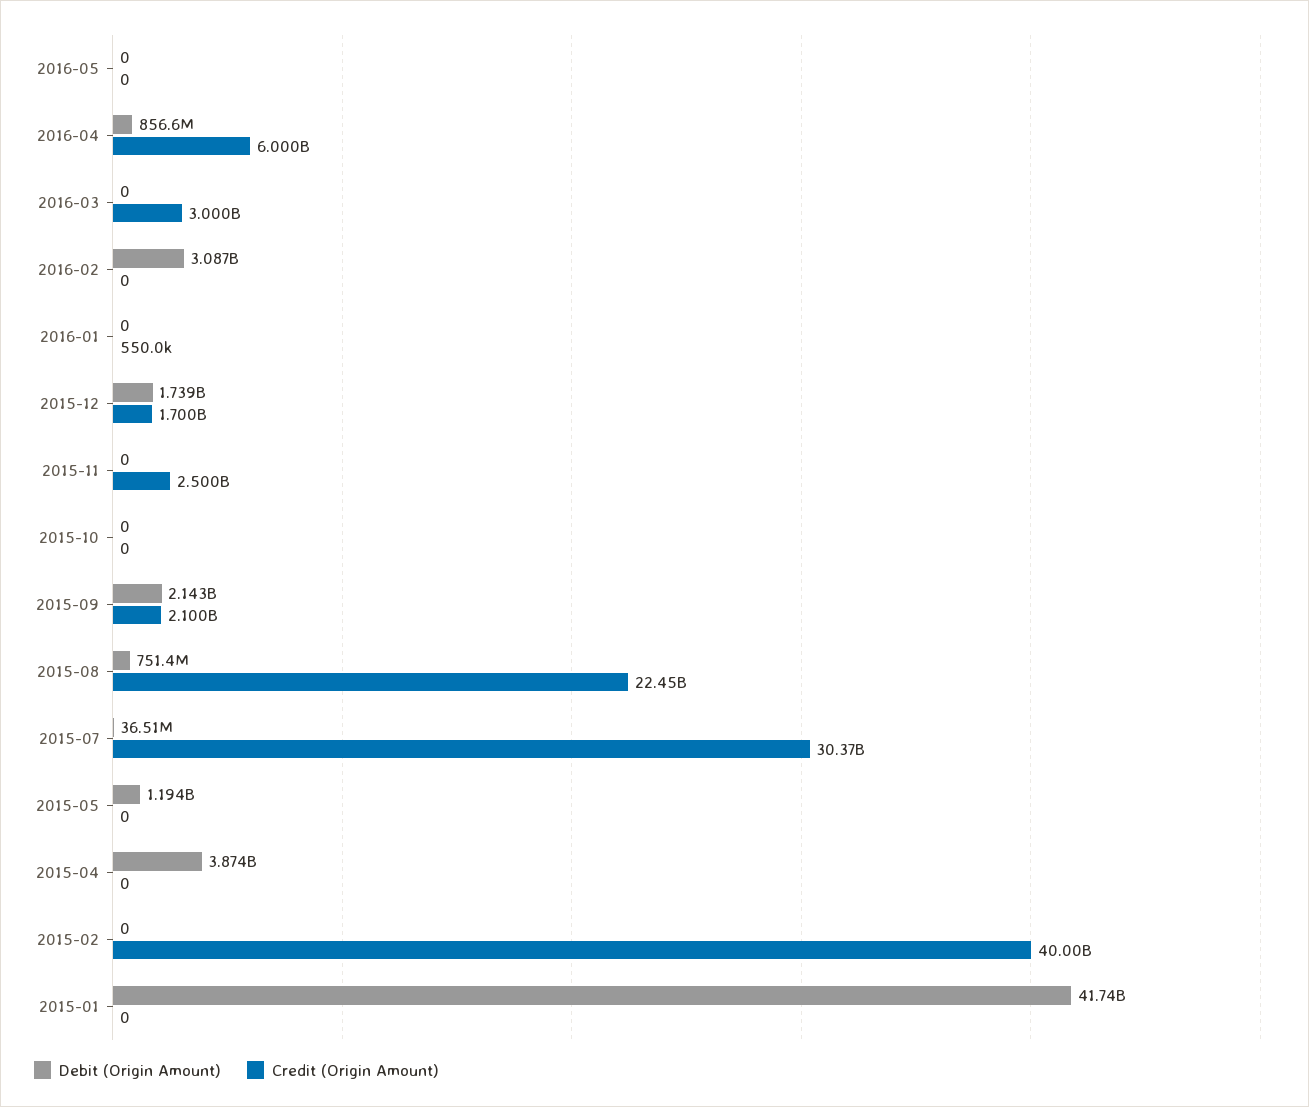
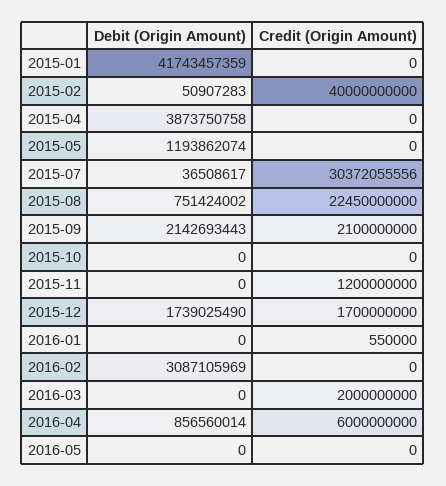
  {
    "Debit (Origin Amount)": {
      "2016-05": 0,
      "2016-04": 856560014,
      "2016-03": 0,
      "2016-02": 3087105969,
      "2016-01": 0,
      "2015-12": 1739025490,
      "2015-11": 0,
      "2015-10": 0,
      "2015-09": 2142693443,
      "2015-08": 751424002,
      "2015-07": 36508617,
      "2015-05": 1193862074,
      "2015-04": 3873750758,
-     "2015-02": 0,
+     "2015-02": 50907283,
      "2015-01": 41743457359
    },
    "Credit (Origin Amount)": {
      "2016-05": 0,
      "2016-04": 6000000000,
-     "2016-03": 3000000000,
+     "2016-03": 2000000000,
      "2016-02": 0,
      "2016-01": 550000,
      "2015-12": 1700000000,
-     "2015-11": 2500000000,
+     "2015-11": 1200000000,
      "2015-10": 0,
      "2015-09": 2100000000,
      "2015-08": 22450000000,
      "2015-07": 30372055556,
      "2015-05": 0,
      "2015-04": 0,
      "2015-02": 40000000000,
      "2015-01": 0
    }
  }

